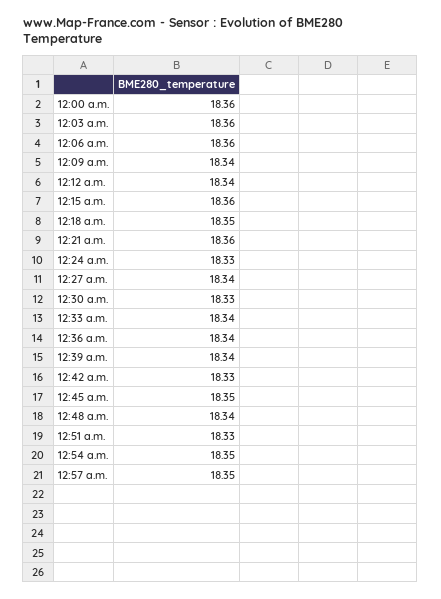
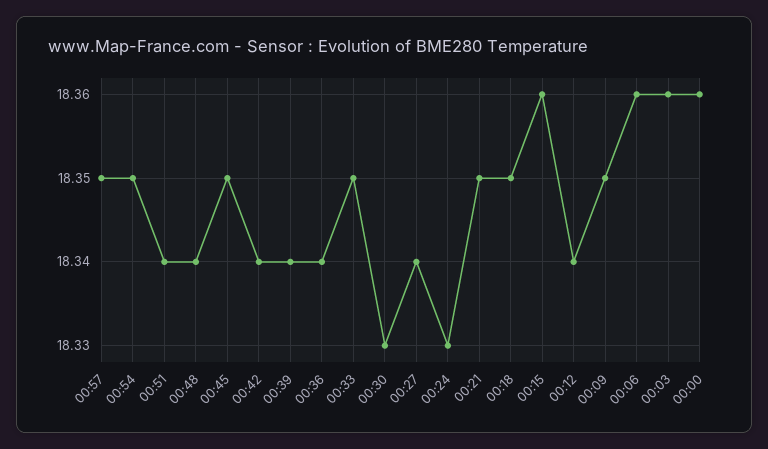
  {
    "12:00 a.m.": 18.36,
    "12:03 a.m.": 18.36,
    "12:06 a.m.": 18.36,
-   "12:09 a.m.": 18.34,
+   "12:09 a.m.": 18.35,
    "12:12 a.m.": 18.34,
    "12:15 a.m.": 18.36,
    "12:18 a.m.": 18.35,
-   "12:21 a.m.": 18.36,
+   "12:21 a.m.": 18.35,
    "12:24 a.m.": 18.33,
    "12:27 a.m.": 18.34,
    "12:30 a.m.": 18.33,
-   "12:33 a.m.": 18.34,
+   "12:33 a.m.": 18.35,
    "12:36 a.m.": 18.34,
    "12:39 a.m.": 18.34,
-   "12:42 a.m.": 18.33,
+   "12:42 a.m.": 18.34,
    "12:45 a.m.": 18.35,
    "12:48 a.m.": 18.34,
-   "12:51 a.m.": 18.33,
+   "12:51 a.m.": 18.34,
    "12:54 a.m.": 18.35,
    "12:57 a.m.": 18.35
  }

